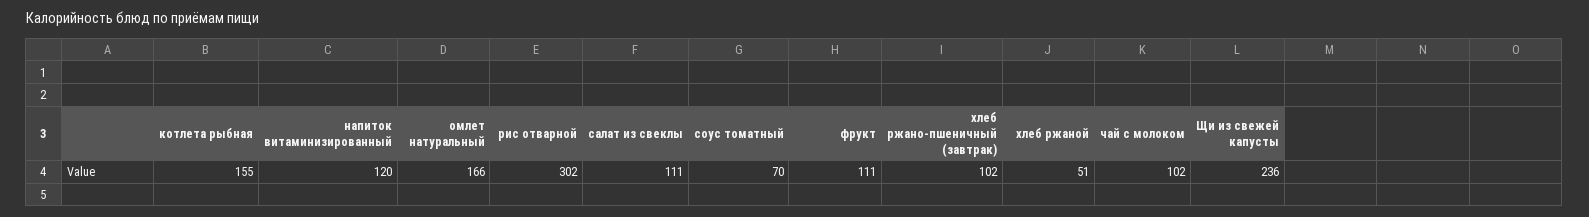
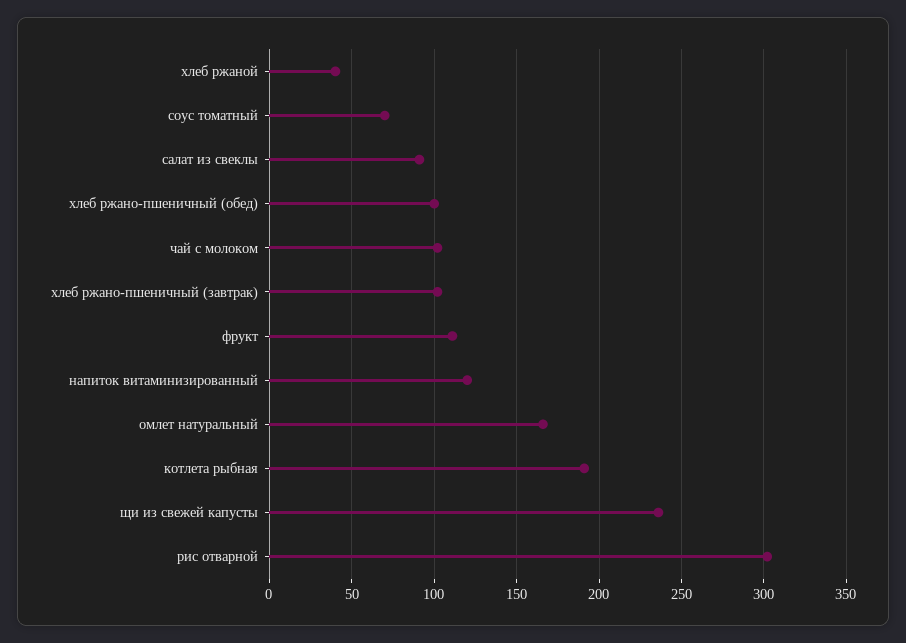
  {
-   "котлета рыбная": 155,
+   "котлета рыбная": 190,
    "напиток витаминизированный": 120,
    "омлет натуральный": 166,
    "рис отварной": 302,
-   "салат из свеклы": 111,
+   "салат из свеклы": 90,
    "соус томатный": 70,
    "фрукт": 111,
    "хлеб ржано-пшеничный (завтрак)": 102,
-   "хлеб ржаной": 51,
+   "хлеб ржаной": 40,
    "чай с молоком": 102,
-   "Щи из свежей капусты": 236
+   "Щи из свежей капусты": 236,
+   "хлеб ржано-пшеничный (обед)": 100
  }

